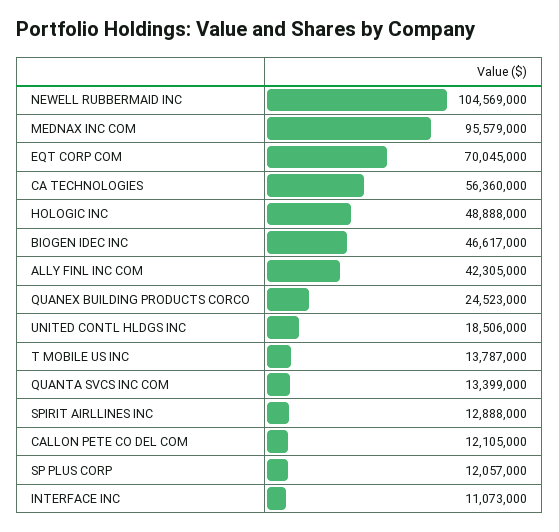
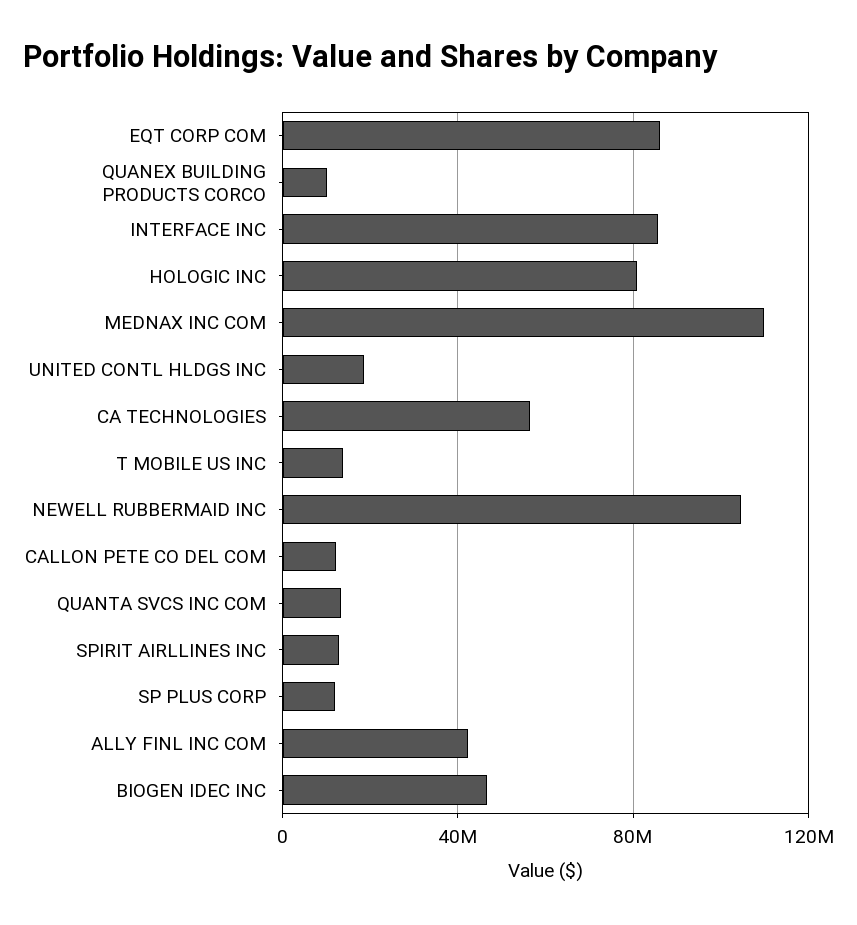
  {
    "NEWELL RUBBERMAID INC": 104569000,
-   "MEDNAX INC COM": 95579000,
+   "MEDNAX INC COM": 110000000,
-   "EQT CORP COM": 70045000,
+   "EQT CORP COM": 85000000,
    "CA TECHNOLOGIES": 56360000,
-   "HOLOGIC INC": 48888000,
+   "HOLOGIC INC": 80000000,
    "BIOGEN IDEC INC": 46617000,
    "ALLY FINL INC COM": 42305000,
-   "QUANEX BUILDING PRODUCTS CORCO": 24523000,
+   "QUANEX BUILDING PRODUCTS CORCO": 10000000,
    "UNITED CONTL HLDGS INC": 18506000,
    "T MOBILE US INC": 13787000,
    "QUANTA SVCS INC COM": 13399000,
    "SPIRIT AIRLLINES INC": 12888000,
    "CALLON PETE CO DEL COM": 12105000,
    "SP PLUS CORP": 12057000,
-   "INTERFACE INC": 11073000
+   "INTERFACE INC": 85000000
  }

